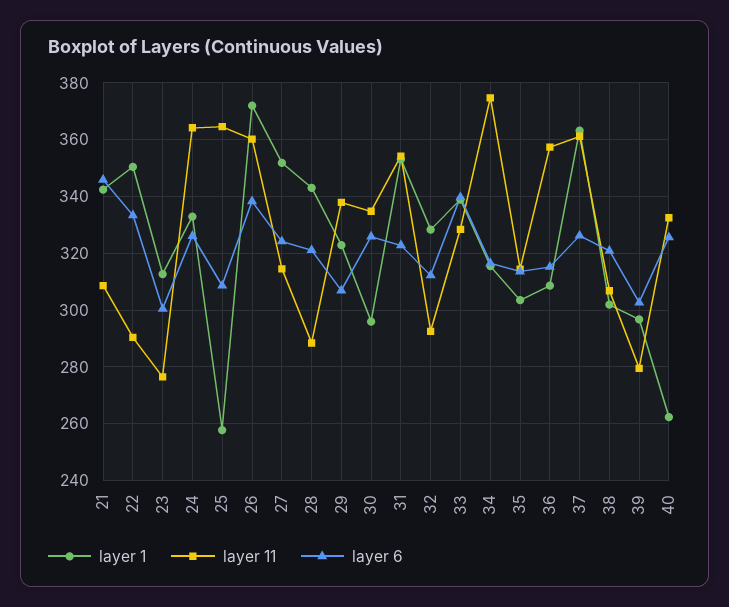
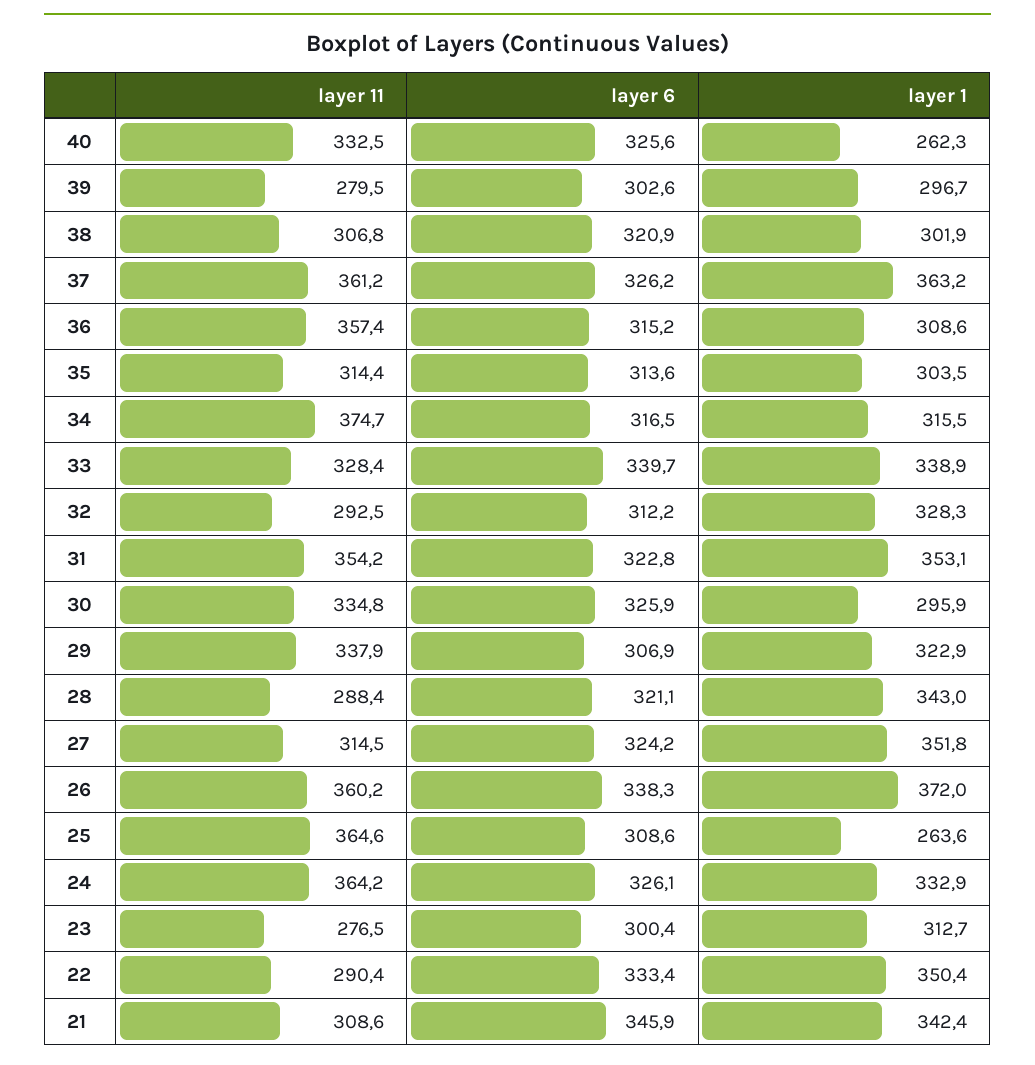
  {
    "layer 1": {
      "21": 342.4,
      "22": 350.4,
      "23": 312.7,
      "24": 332.9,
-     "25": 257.5,
+     "25": 263.6,
      "26": 372,
      "27": 351.8,
      "28": 343,
      "29": 322.9,
      "30": 295.9,
      "31": 353.1,
      "32": 328.3,
      "33": 338.9,
      "34": 315.5,
      "35": 303.5,
      "36": 308.6,
      "37": 363.2,
      "38": 301.9,
      "39": 296.7,
      "40": 262.3
    },
    "layer 11": {
      "21": 308.6,
      "22": 290.4,
      "23": 276.5,
      "24": 364.2,
      "25": 364.6,
      "26": 360.2,
      "27": 314.5,
      "28": 288.4,
      "29": 337.9,
      "30": 334.8,
      "31": 354.2,
      "32": 292.5,
      "33": 328.4,
      "34": 374.7,
      "35": 314.4,
      "36": 357.4,
      "37": 361.2,
      "38": 306.8,
      "39": 279.5,
      "40": 332.5
    },
    "layer 6": {
      "21": 345.9,
      "22": 333.4,
      "23": 300.4,
      "24": 326.1,
      "25": 308.6,
      "26": 338.3,
      "27": 324.2,
      "28": 321.1,
      "29": 306.9,
      "30": 325.9,
      "31": 322.8,
      "32": 312.2,
      "33": 339.7,
      "34": 316.5,
      "35": 313.6,
      "36": 315.2,
      "37": 326.2,
      "38": 320.9,
      "39": 302.6,
      "40": 325.6
    }
  }

